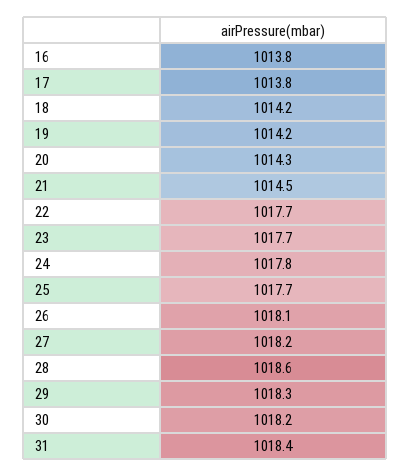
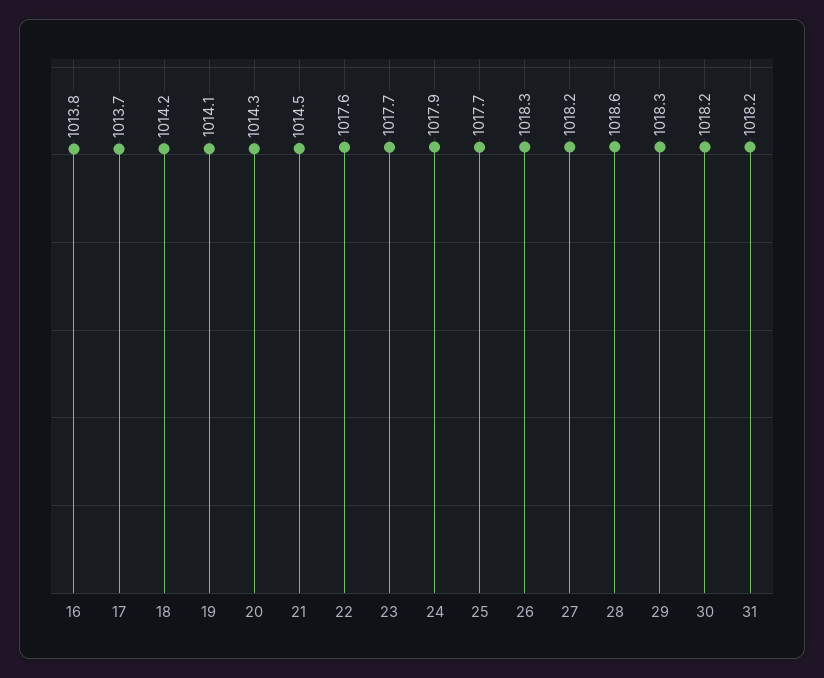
  {
    "16": 1013.8,
-   "17": 1013.8,
+   "17": 1013.7,
    "18": 1014.2,
-   "19": 1014.2,
+   "19": 1014.1,
    "20": 1014.3,
    "21": 1014.5,
-   "22": 1017.7,
+   "22": 1017.6,
    "23": 1017.7,
-   "24": 1017.8,
+   "24": 1017.9,
    "25": 1017.7,
-   "26": 1018.1,
+   "26": 1018.3,
    "27": 1018.2,
    "28": 1018.6,
    "29": 1018.3,
    "30": 1018.2,
-   "31": 1018.4
+   "31": 1018.2
  }

